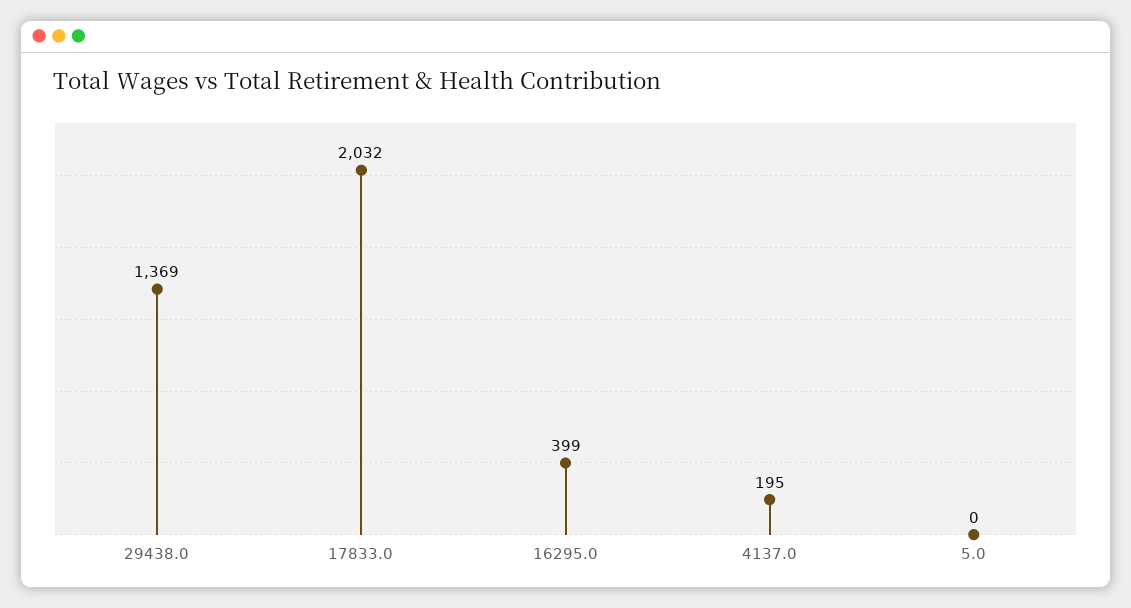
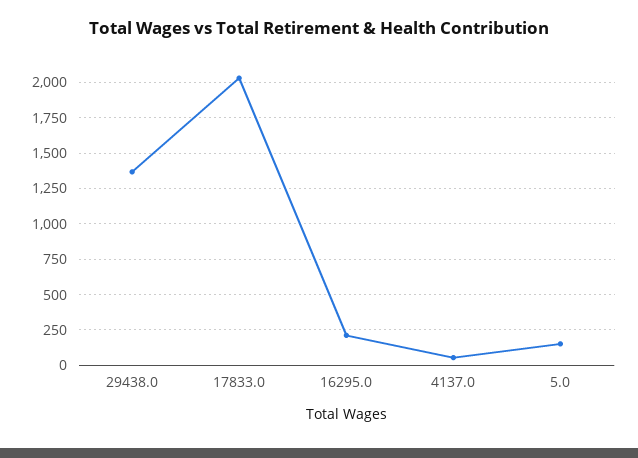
  {
    "29438.0": 1369,
    "17833.0": 2032,
-   "16295.0": 399,
+   "16295.0": 200,
-   "4137.0": 195,
+   "4137.0": 50,
-   "5.0": 0
+   "5.0": 150
  }

